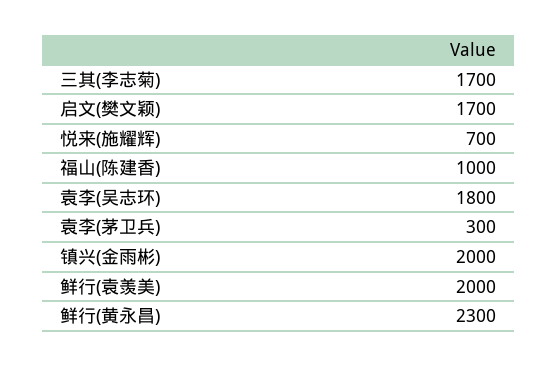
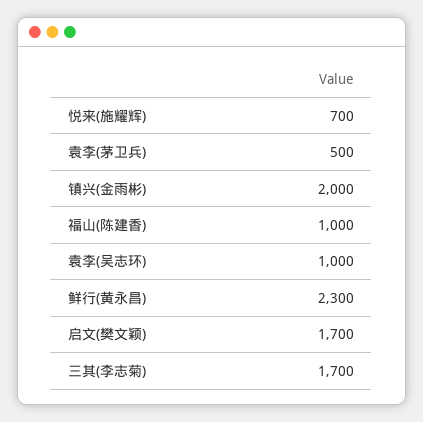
  {
    "三其(李志菊)": 1700,
    "启文(樊文颖)": 1700,
    "悦来(施耀辉)": 700,
    "福山(陈建香)": 1000,
-   "袁李(吴志环)": 1800,
+   "袁李(吴志环)": 1000,
-   "袁李(茅卫兵)": 300,
+   "袁李(茅卫兵)": 500,
    "镇兴(金雨彬)": 2000,
-   "鲜行(袁羡美)": 2000,
    "鲜行(黄永昌)": 2300
  }

